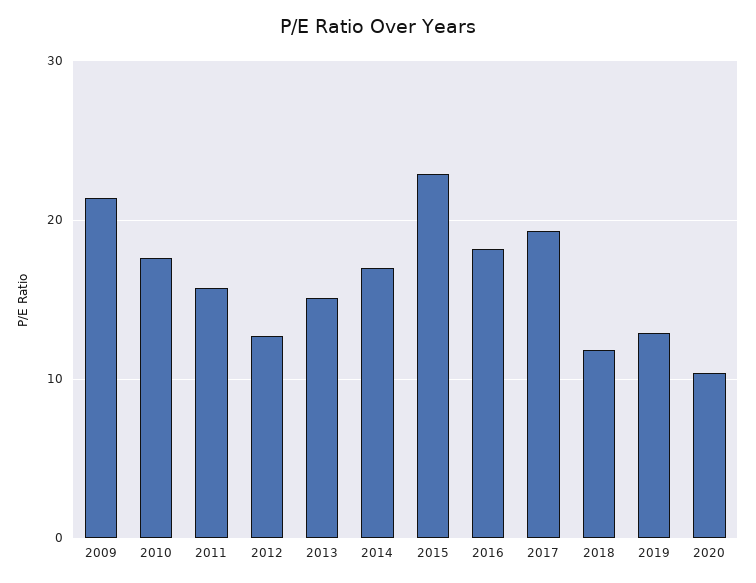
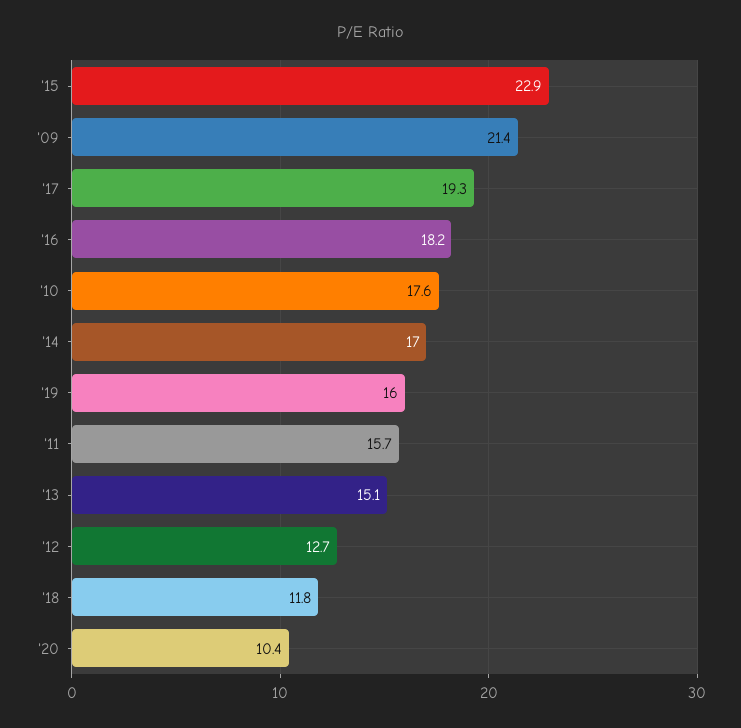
  {
    "2009": 21.4,
    "2010": 17.6,
    "2011": 15.7,
    "2012": 12.7,
    "2013": 15.1,
    "2014": 17,
    "2015": 22.9,
    "2016": 18.2,
    "2017": 19.3,
    "2018": 11.8,
-   "2019": 13,
+   "2019": 16,
    "2020": 10.4
  }

